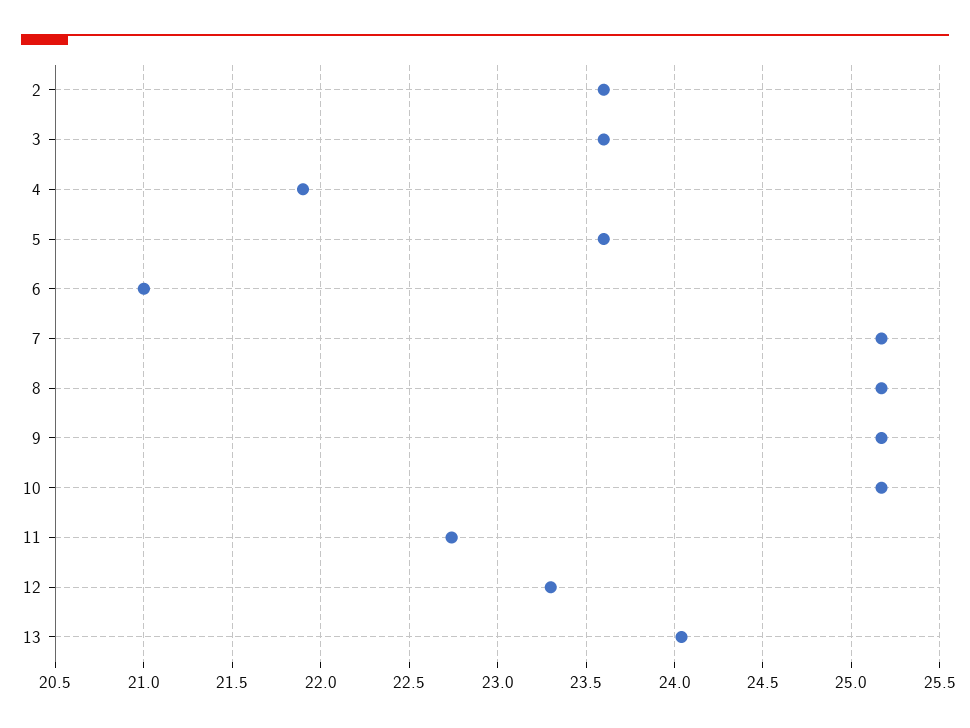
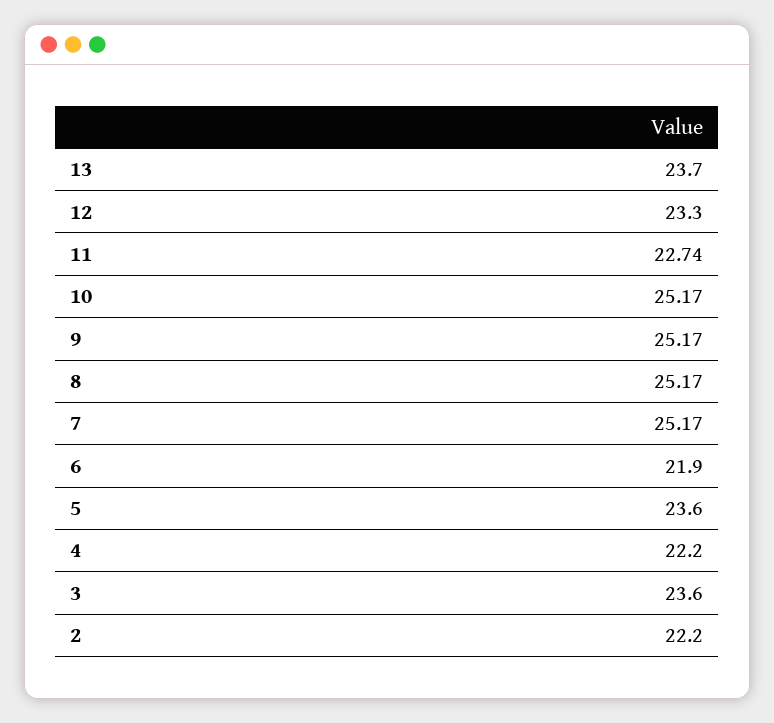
  {
-   "2": 23.6,
+   "2": 22.2,
    "3": 23.6,
-   "4": 21.9,
+   "4": 22.2,
    "5": 23.6,
-   "6": 21,
+   "6": 21.9,
    "7": 25.17,
    "8": 25.17,
    "9": 25.17,
    "10": 25.17,
    "11": 22.74,
    "12": 23.3,
-   "13": 24.05
+   "13": 23.7
  }

